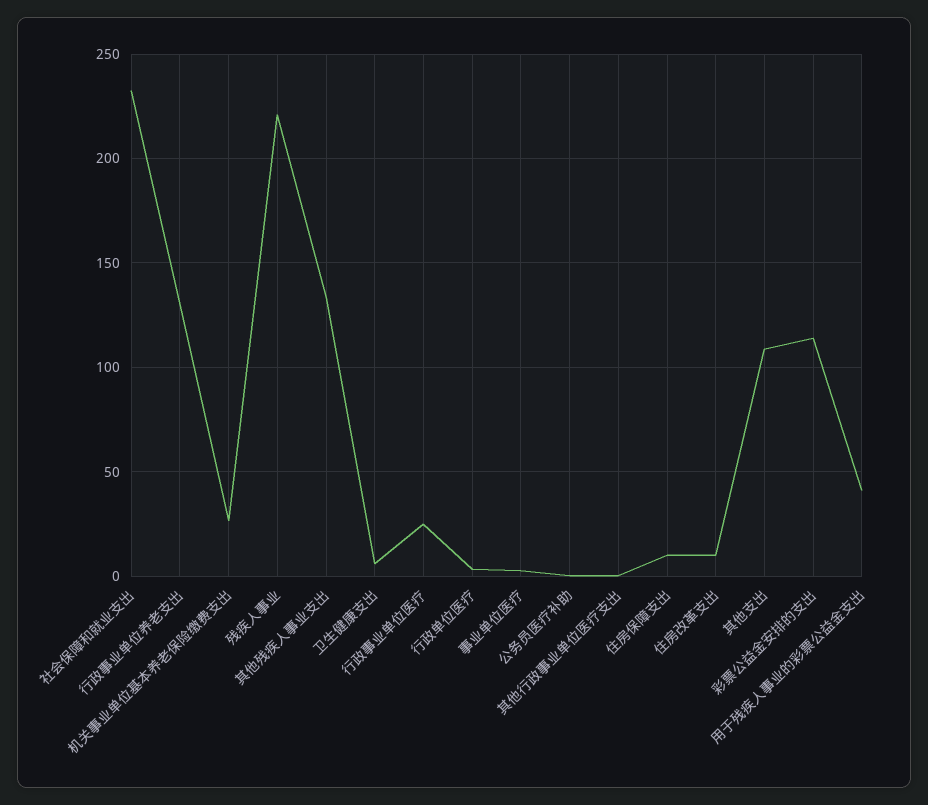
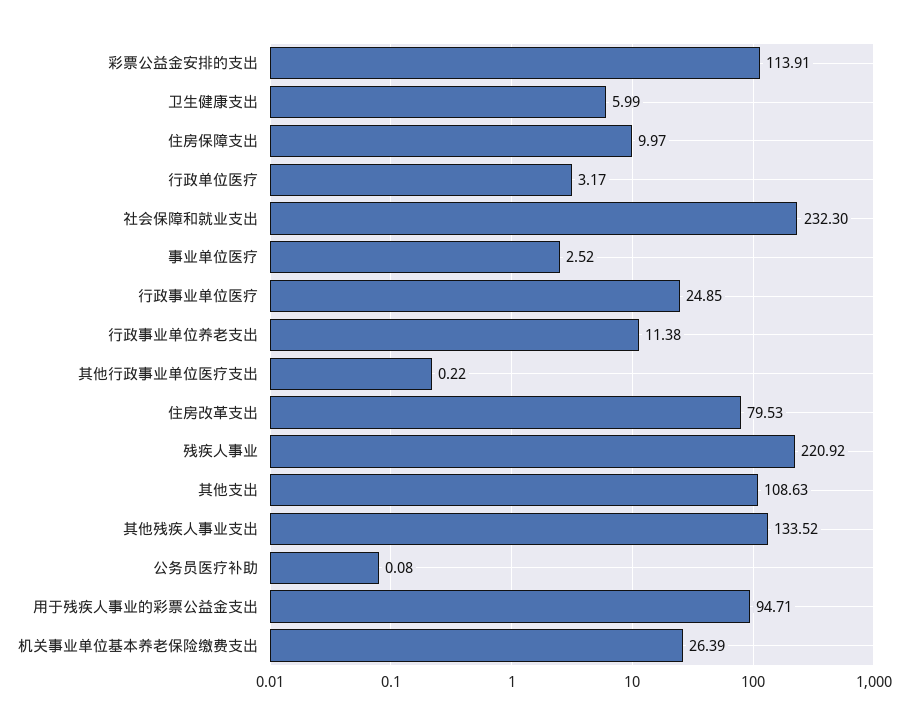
  {
    "社会保障和就业支出": 232.3,
-   "行政事业单位养老支出": 130,
+   "行政事业单位养老支出": 11.38,
    "机关事业单位基本养老保险缴费支出": 26.39,
    "残疾人事业": 220.92,
    "其他残疾人事业支出": 133.52,
    "卫生健康支出": 5.99,
    "行政事业单位医疗": 24.85,
    "行政单位医疗": 3.17,
    "事业单位医疗": 2.52,
    "公务员医疗补助": 0.08,
    "其他行政事业单位医疗支出": 0.22,
    "住房保障支出": 9.97,
-   "住房改革支出": 10,
+   "住房改革支出": 79.53,
    "其他支出": 108.63,
    "彩票公益金安排的支出": 113.91,
-   "用于残疾人事业的彩票公益金支出": 40
+   "用于残疾人事业的彩票公益金支出": 94.71
  }

